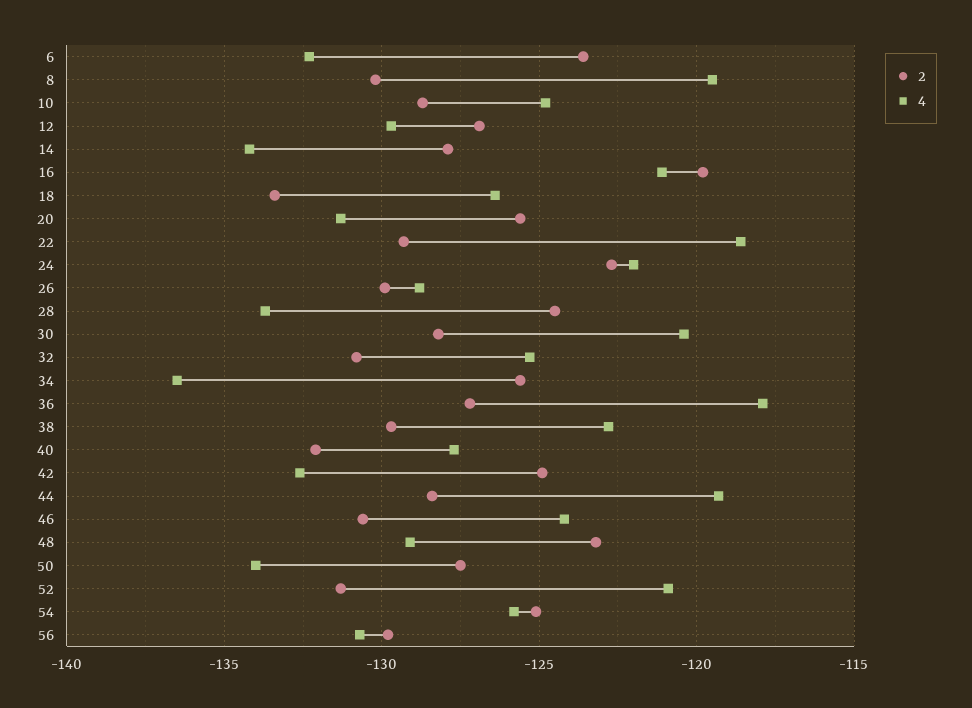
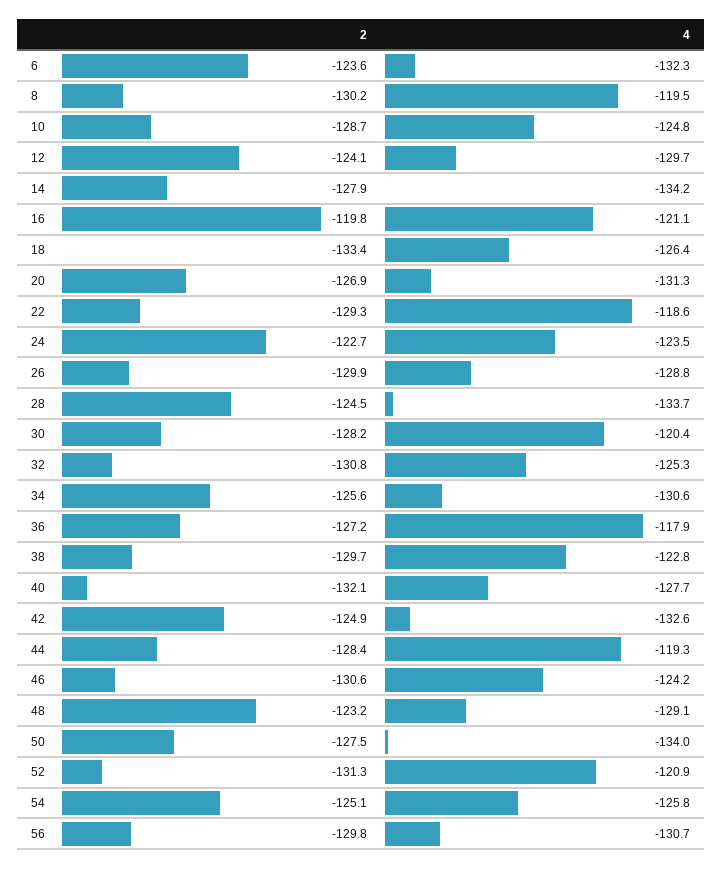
  {
    "2": {
      "6": -123.6,
      "8": -130.2,
      "10": -128.7,
-     "12": -127,
+     "12": -124.1,
      "14": -127.9,
      "16": -119.8,
      "18": -133.4,
-     "20": -125.5,
+     "20": -126.9,
      "22": -129.3,
      "24": -122.7,
      "26": -129.9,
      "28": -124.5,
      "30": -128.2,
      "32": -130.8,
      "34": -125.6,
      "36": -127.2,
      "38": -129.7,
      "40": -132.1,
      "42": -124.9,
      "44": -128.4,
      "46": -130.6,
      "48": -123.2,
      "50": -127.5,
      "52": -131.3,
      "54": -125.1,
      "56": -129.8
    },
    "4": {
      "6": -132.3,
      "8": -119.5,
      "10": -124.8,
      "12": -129.7,
      "14": -134.2,
      "16": -121.1,
      "18": -126.4,
      "20": -131.3,
      "22": -118.6,
-     "24": -122,
+     "24": -123.5,
      "26": -128.8,
      "28": -133.7,
      "30": -120.4,
      "32": -125.3,
-     "34": -136.5,
+     "34": -130.6,
      "36": -117.9,
      "38": -122.8,
      "40": -127.7,
      "42": -132.6,
      "44": -119.3,
      "46": -124.2,
      "48": -129.1,
      "50": -134,
      "52": -120.9,
      "54": -125.8,
      "56": -130.7
    }
  }

